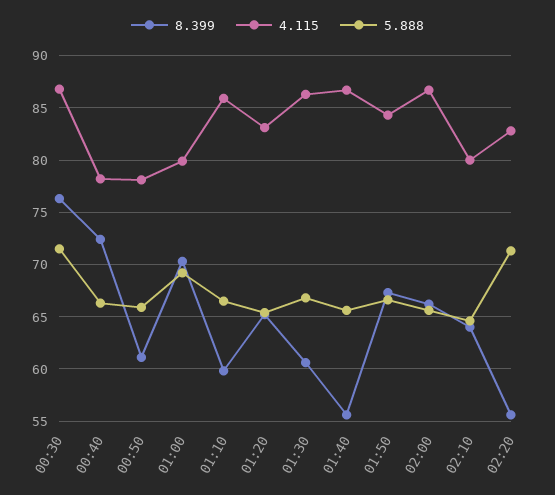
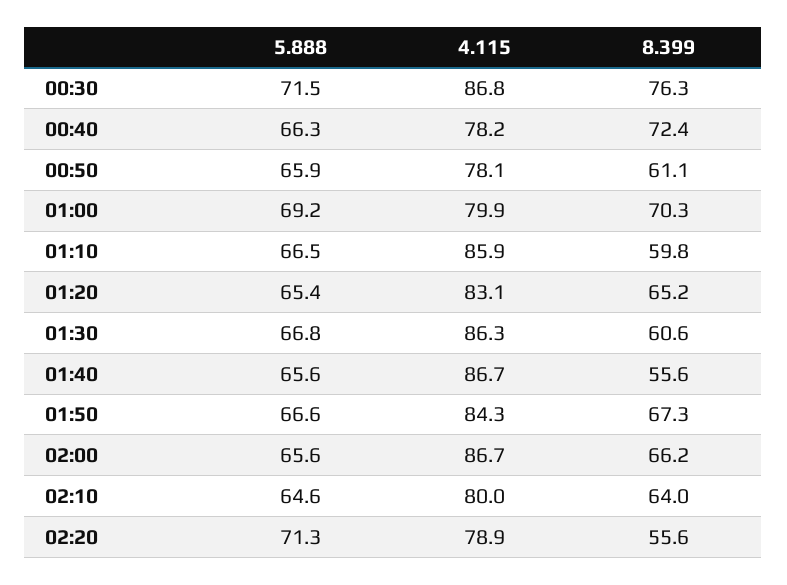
  {
    "8.399": {
      "00:30": 76.3,
      "00:40": 72.4,
      "00:50": 61.1,
      "01:00": 70.3,
      "01:10": 59.8,
      "01:20": 65.2,
      "01:30": 60.6,
      "01:40": 55.6,
      "01:50": 67.3,
      "02:00": 66.2,
      "02:10": 64,
      "02:20": 55.6
    },
    "4.115": {
      "00:30": 86.8,
      "00:40": 78.2,
      "00:50": 78.1,
      "01:00": 79.9,
      "01:10": 85.9,
      "01:20": 83.1,
      "01:30": 86.3,
      "01:40": 86.7,
      "01:50": 84.3,
      "02:00": 86.7,
      "02:10": 80,
-     "02:20": 83
+     "02:20": 78.9
    },
    "5.888": {
      "00:30": 71.5,
      "00:40": 66.3,
      "00:50": 65.9,
      "01:00": 69.2,
      "01:10": 66.5,
      "01:20": 65.4,
      "01:30": 66.8,
      "01:40": 65.6,
      "01:50": 66.6,
      "02:00": 65.6,
      "02:10": 64.6,
      "02:20": 71.3
    }
  }

